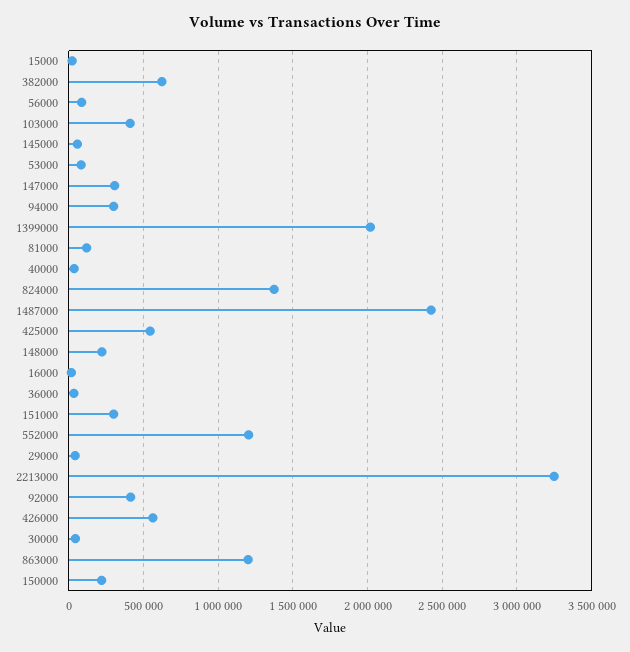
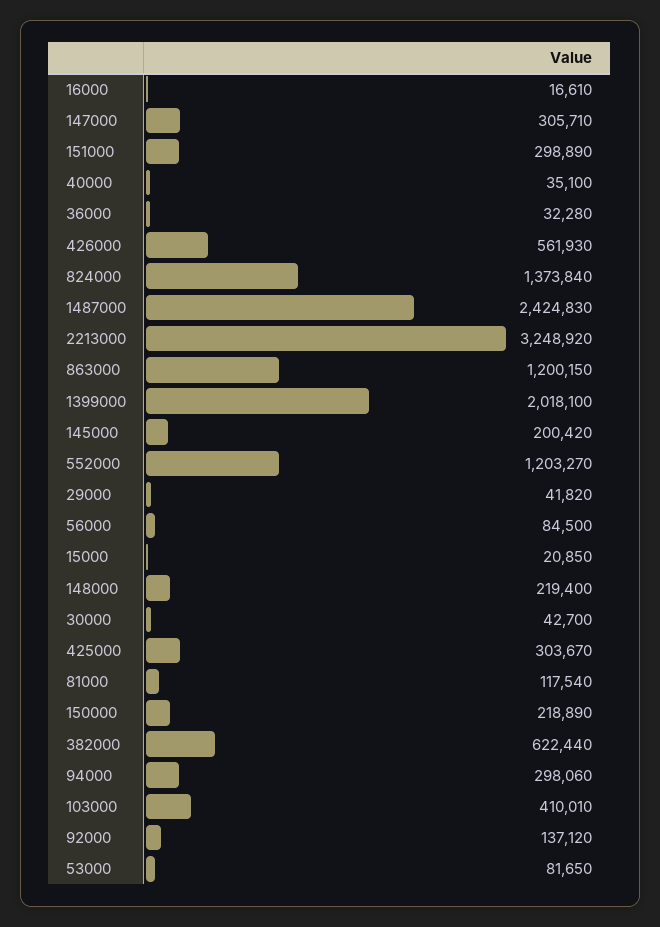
  {
    "15000": 20850,
    "382000": 622440,
    "56000": 84500,
    "103000": 410010,
-   "145000": 50000,
+   "145000": 200420,
    "53000": 81650,
    "147000": 305710,
    "94000": 298060,
    "1399000": 2018100,
    "81000": 117540,
    "40000": 35100,
    "824000": 1373840,
    "1487000": 2424830,
-   "425000": 550000,
+   "425000": 303670,
    "148000": 219400,
    "16000": 16610,
    "36000": 32280,
    "151000": 298890,
    "552000": 1203270,
    "29000": 41820,
    "2213000": 3248920,
-   "92000": 400000,
+   "92000": 137120,
    "426000": 561930,
    "30000": 42700,
    "863000": 1200150,
    "150000": 218890
  }

